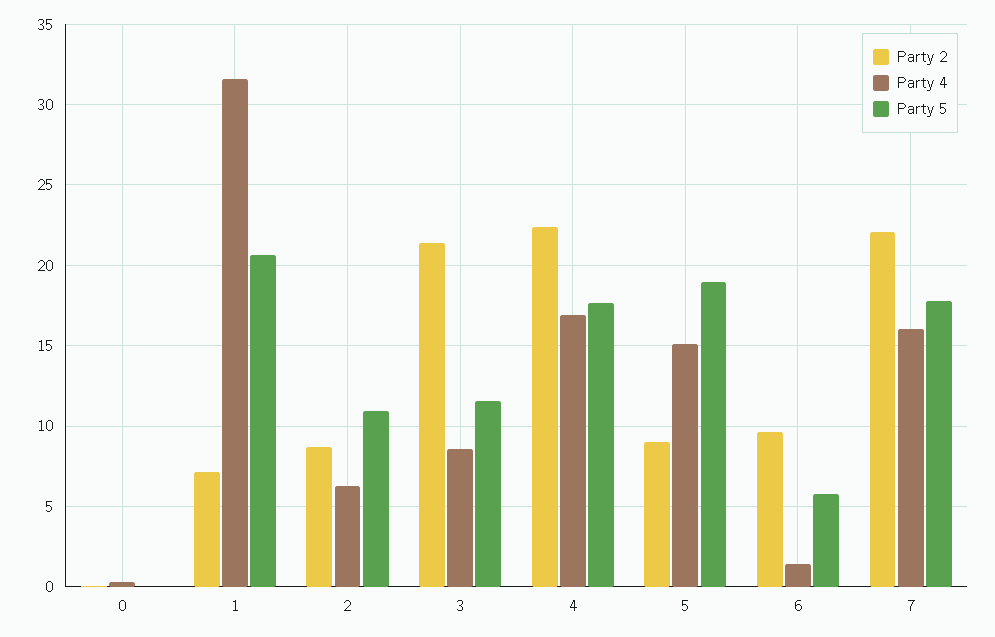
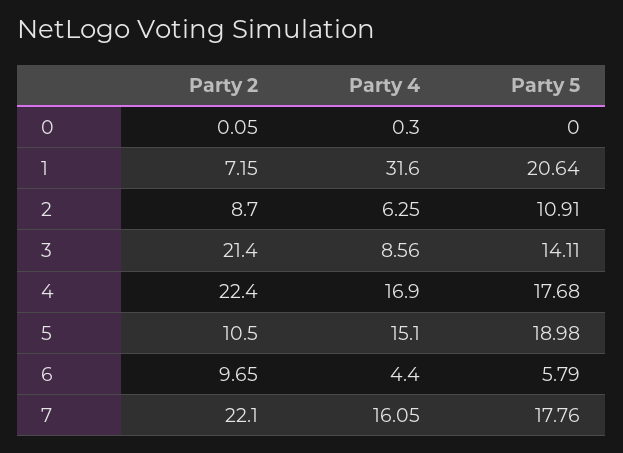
  {
    "Party 2": {
      "0": 0.05,
      "1": 7.15,
      "2": 8.7,
      "3": 21.4,
      "4": 22.4,
-     "5": 9,
+     "5": 10.5,
      "6": 9.65,
      "7": 22.1
    },
    "Party 4": {
      "0": 0.3,
      "1": 31.6,
      "2": 6.25,
      "3": 8.56,
      "4": 16.9,
      "5": 15.1,
-     "6": 1.5,
+     "6": 4.4,
      "7": 16.05
    },
    "Party 5": {
      "0": 0,
      "1": 20.64,
      "2": 10.91,
-     "3": 11.5,
+     "3": 14.11,
      "4": 17.68,
      "5": 18.98,
      "6": 5.79,
      "7": 17.76
    }
  }

